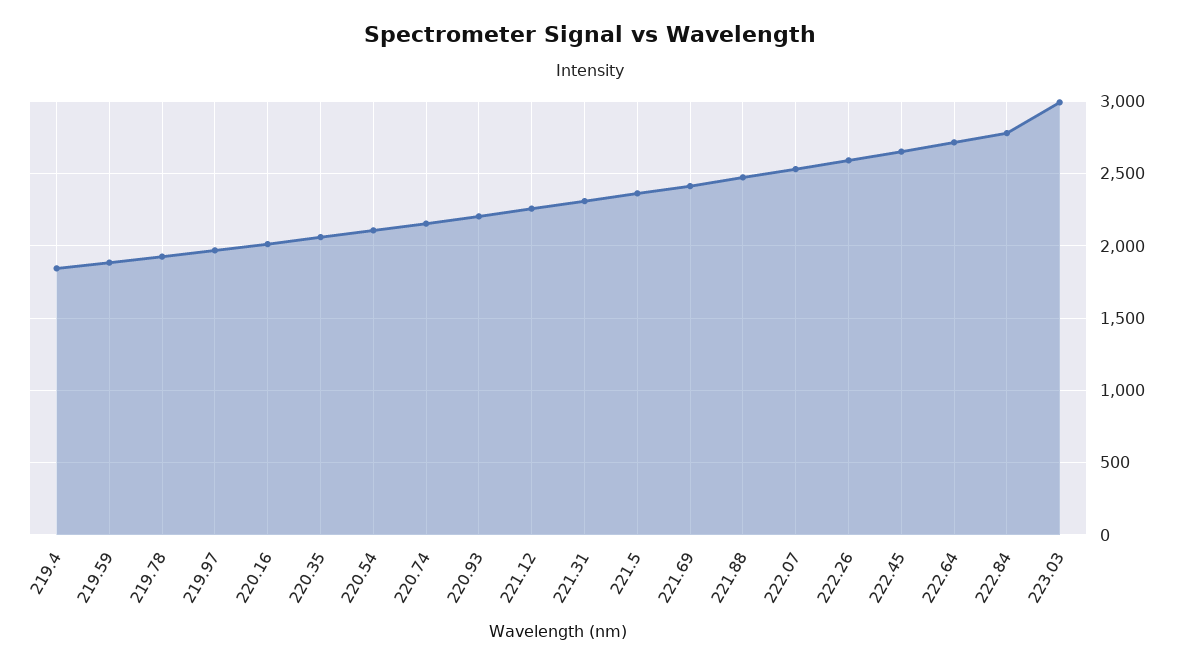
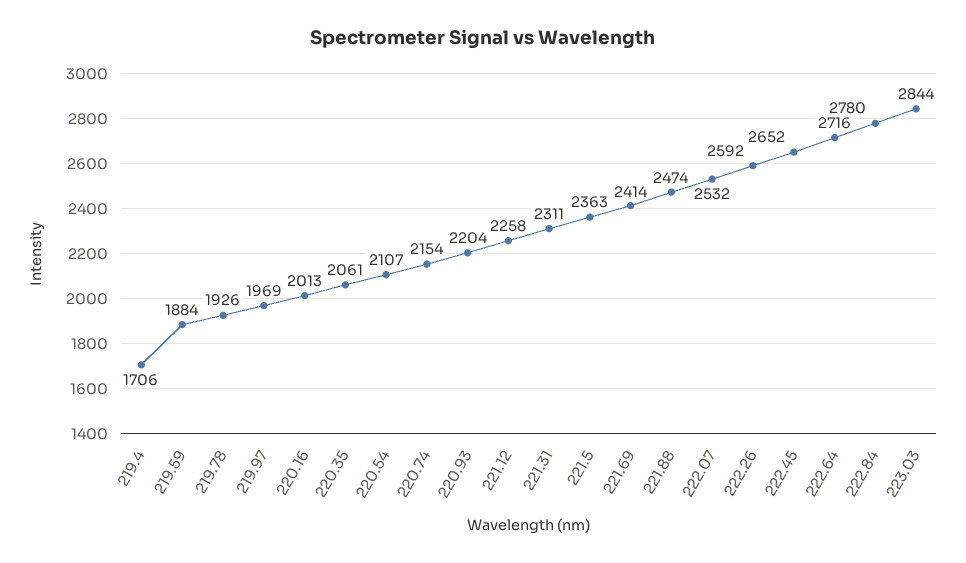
  {
-   "219.4": 1850,
+   "219.4": 1706,
    "219.59": 1884,
    "219.78": 1926,
    "219.97": 1969,
    "220.16": 2013,
    "220.35": 2061,
    "220.54": 2107,
    "220.74": 2154,
    "220.93": 2204,
    "221.12": 2258,
    "221.31": 2311,
    "221.5": 2363,
    "221.69": 2414,
    "221.88": 2474,
    "222.07": 2532,
    "222.26": 2592,
    "222.45": 2652,
    "222.64": 2716,
    "222.84": 2780,
-   "223.03": 3000
+   "223.03": 2844
  }

